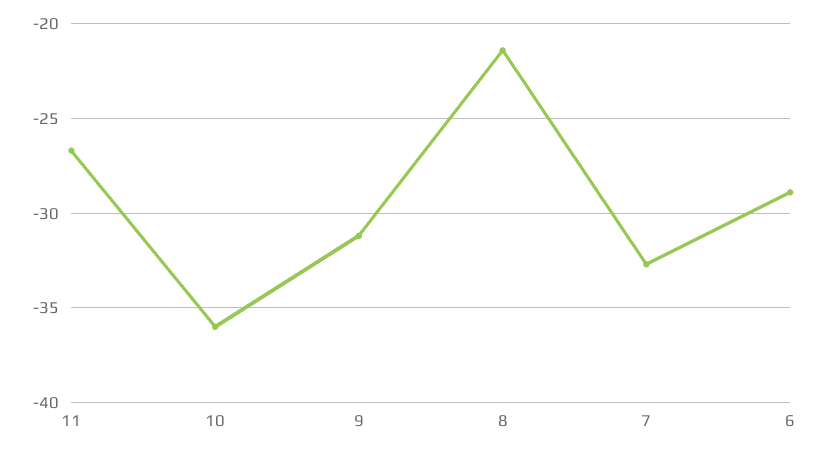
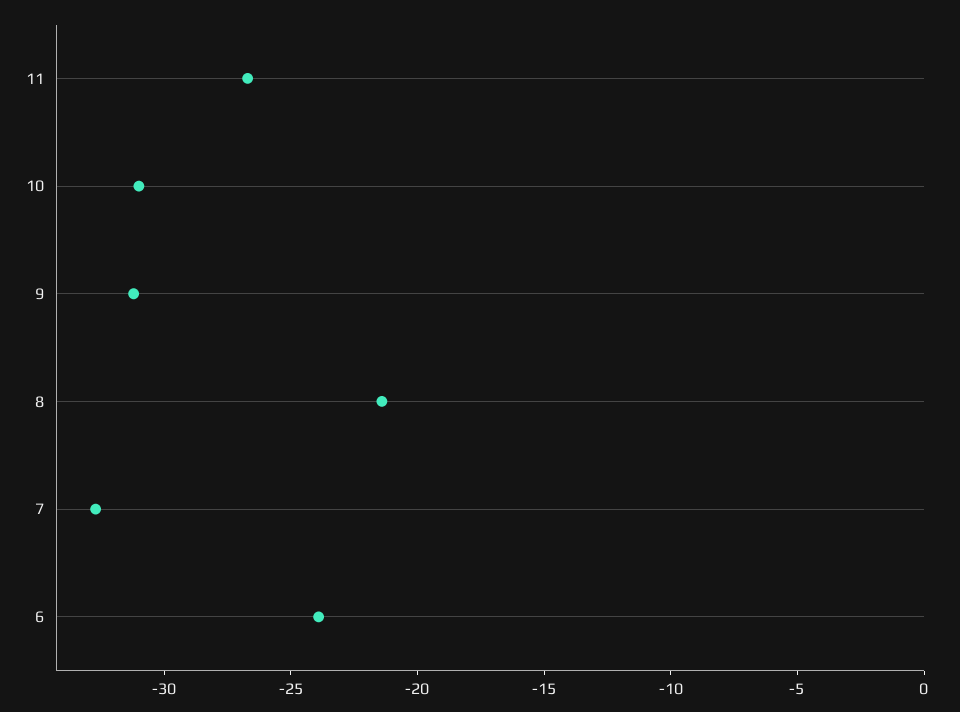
  {
    "11": -26.5,
-   "10": -36,
+   "10": -31,
    "9": -31,
    "8": -21.5,
    "7": -32.5,
-   "6": -29
+   "6": -24
  }

